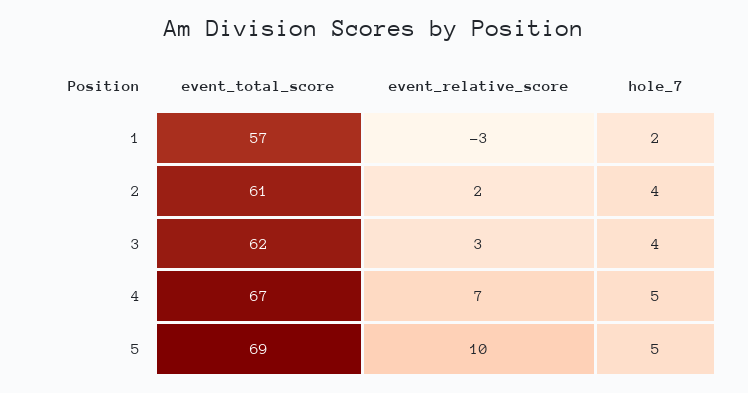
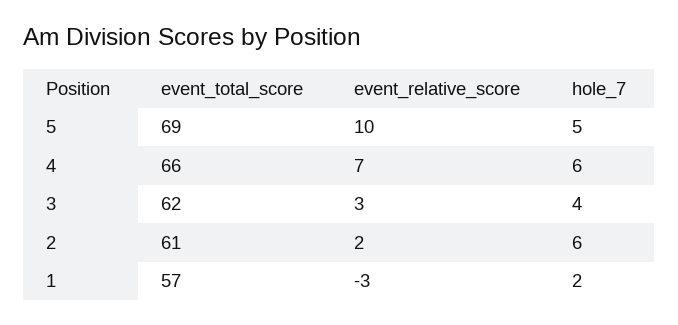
  {
    "event_total_score": {
      "1": 57,
      "2": 61,
      "3": 62,
-     "4": 67,
+     "4": 66,
      "5": 69
    },
    "event_relative_score": {
      "1": -3,
      "2": 2,
      "3": 3,
      "4": 7,
      "5": 10
    },
    "hole_7": {
      "1": 2,
-     "2": 4,
+     "2": 6,
      "3": 4,
-     "4": 5,
+     "4": 6,
      "5": 5
    }
  }

